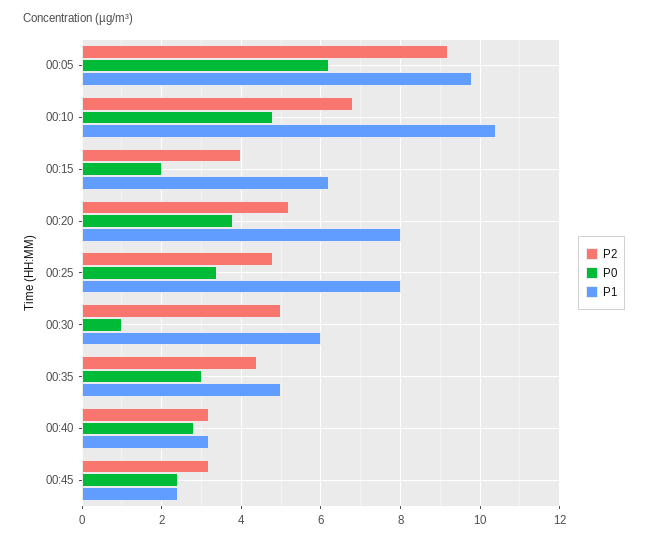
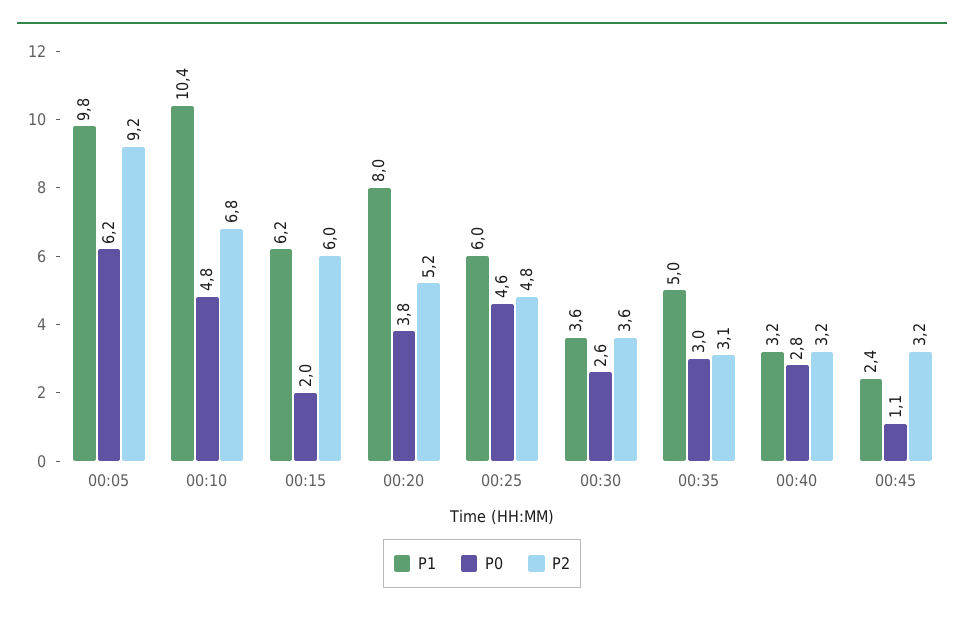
  {
    "P2": {
      "00:05": 9.2,
      "00:10": 6.8,
-     "00:15": 4,
+     "00:15": 6,
      "00:20": 5.2,
      "00:25": 4.8,
-     "00:30": 5,
+     "00:30": 3.6,
-     "00:35": 4.5,
+     "00:35": 3.1,
      "00:40": 3.2,
      "00:45": 3.2
    },
    "P0": {
      "00:05": 6.2,
      "00:10": 4.8,
      "00:15": 2,
      "00:20": 3.8,
-     "00:25": 3.5,
+     "00:25": 4.6,
-     "00:30": 1,
+     "00:30": 2.6,
      "00:35": 3,
      "00:40": 2.8,
-     "00:45": 2.5
+     "00:45": 1.1
    },
    "P1": {
      "00:05": 9.8,
      "00:10": 10.4,
      "00:15": 6.2,
      "00:20": 8,
-     "00:25": 8,
+     "00:25": 6,
-     "00:30": 6,
+     "00:30": 3.6,
      "00:35": 5,
      "00:40": 3.2,
      "00:45": 2.4
    }
  }

